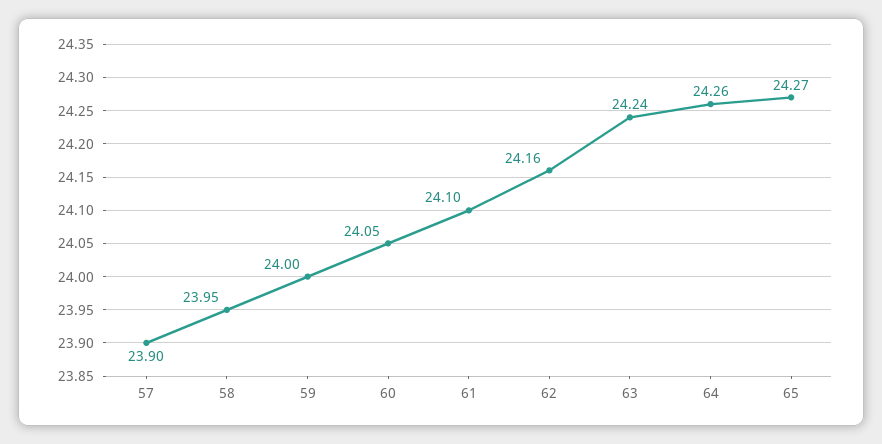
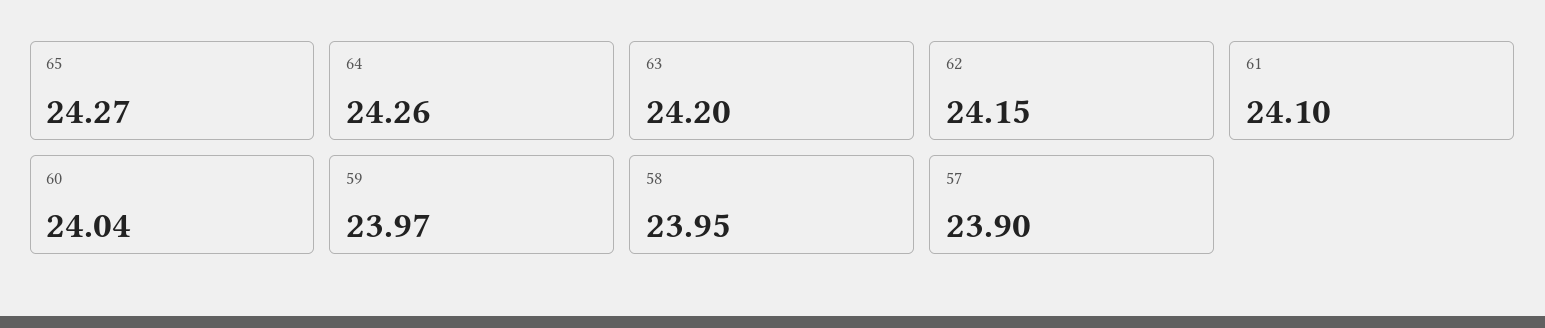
  {
    "57": 23.9,
    "58": 23.95,
-   "59": 24,
+   "59": 23.97,
-   "60": 24.05,
+   "60": 24.04,
    "61": 24.1,
-   "62": 24.16,
+   "62": 24.15,
-   "63": 24.24,
+   "63": 24.2,
    "64": 24.26,
    "65": 24.27
  }

